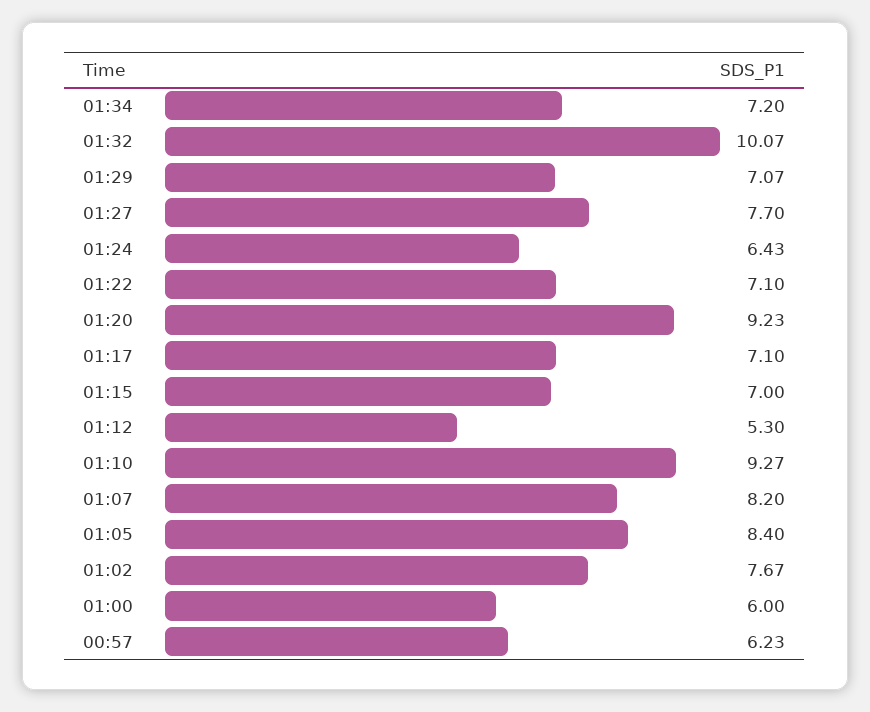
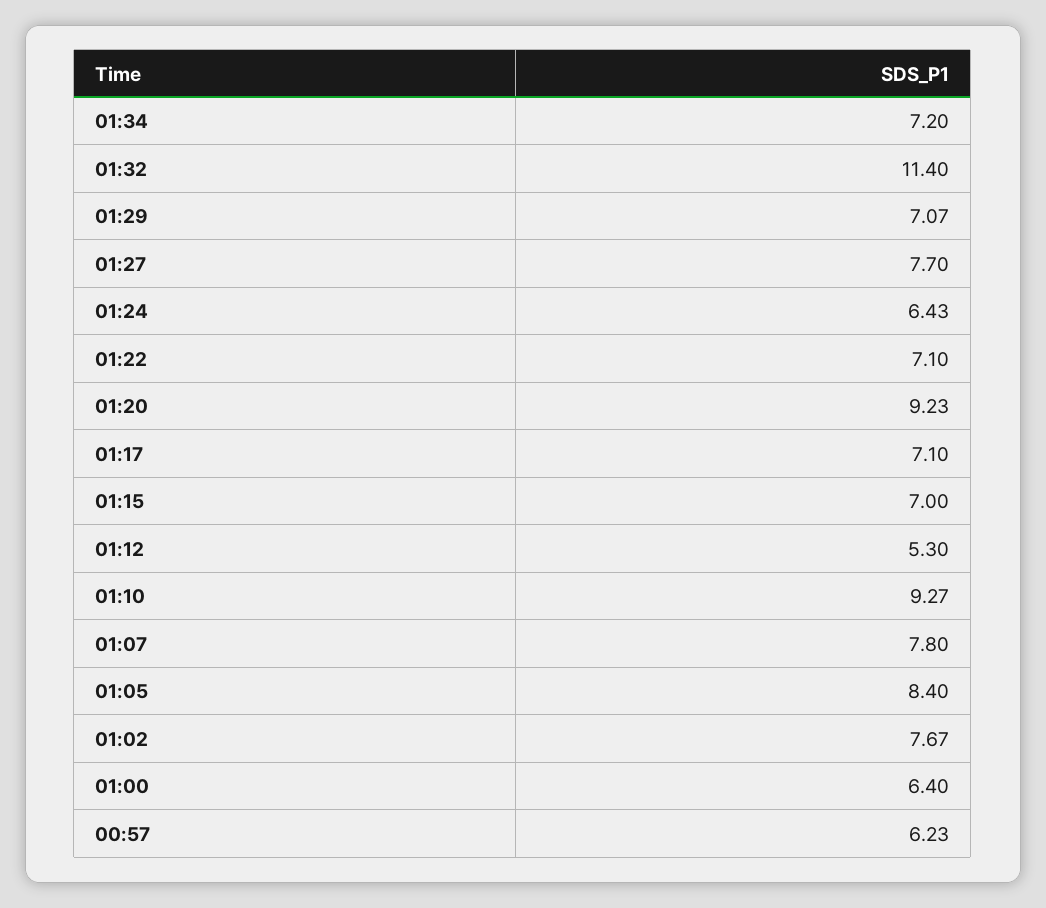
  {
    "01:34": 7.2,
-   "01:32": 10.07,
+   "01:32": 11.4,
    "01:29": 7.07,
    "01:27": 7.7,
    "01:24": 6.43,
    "01:22": 7.1,
    "01:20": 9.23,
    "01:17": 7.1,
    "01:15": 7,
    "01:12": 5.3,
    "01:10": 9.27,
-   "01:07": 8.2,
+   "01:07": 7.8,
    "01:05": 8.4,
    "01:02": 7.67,
-   "01:00": 6,
+   "01:00": 6.4,
    "00:57": 6.23
  }

